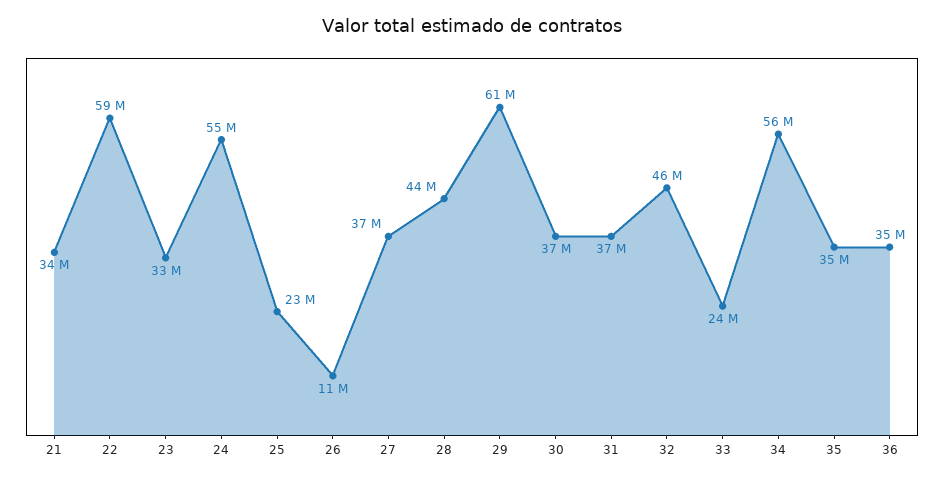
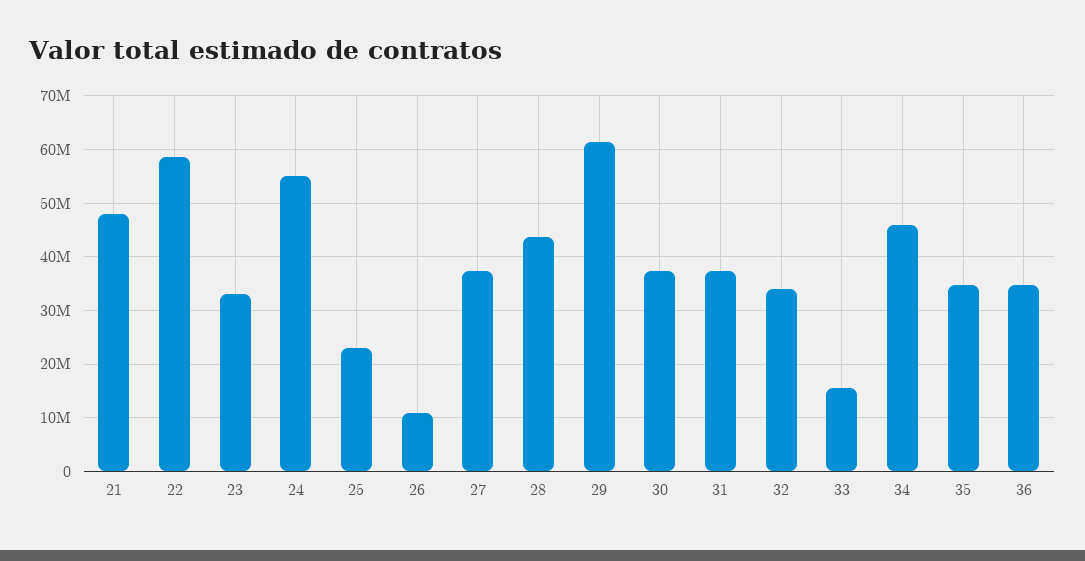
  {
-   "21": 34000000,
+   "21": 48000000,
    "22": 59000000,
    "23": 33000000,
    "24": 55000000,
    "25": 23000000,
    "26": 11000000,
    "27": 37000000,
    "28": 44000000,
    "29": 61000000,
    "30": 37000000,
    "31": 37000000,
-   "32": 46000000,
+   "32": 34000000,
-   "33": 24000000,
+   "33": 16000000,
-   "34": 56000000,
+   "34": 46000000,
    "35": 35000000,
    "36": 35000000
  }

